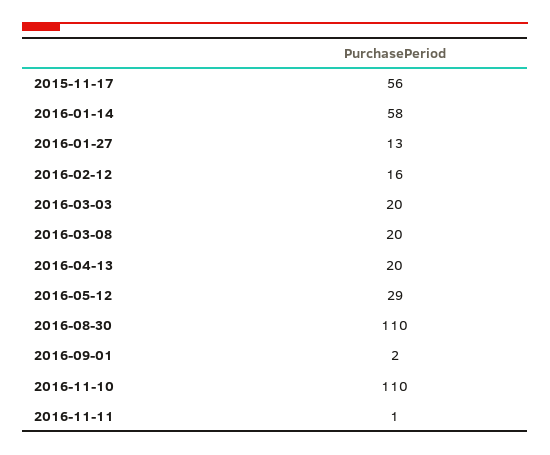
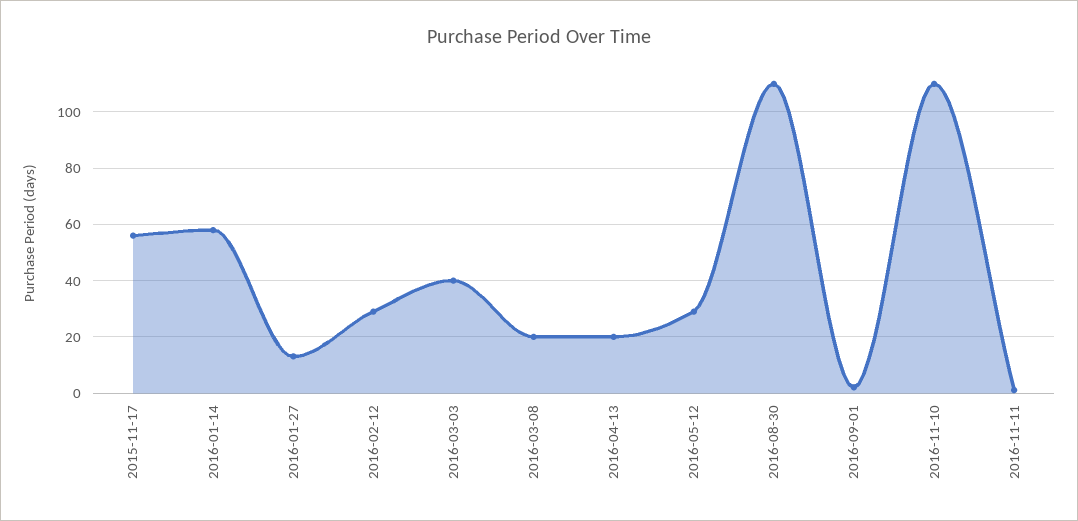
  {
    "2015-11-17": 56,
    "2016-01-14": 58,
    "2016-01-27": 13,
-   "2016-02-12": 16,
+   "2016-02-12": 30,
-   "2016-03-03": 20,
+   "2016-03-03": 40,
    "2016-03-08": 20,
    "2016-04-13": 20,
    "2016-05-12": 29,
    "2016-08-30": 110,
    "2016-09-01": 2,
    "2016-11-10": 110,
    "2016-11-11": 1
  }

